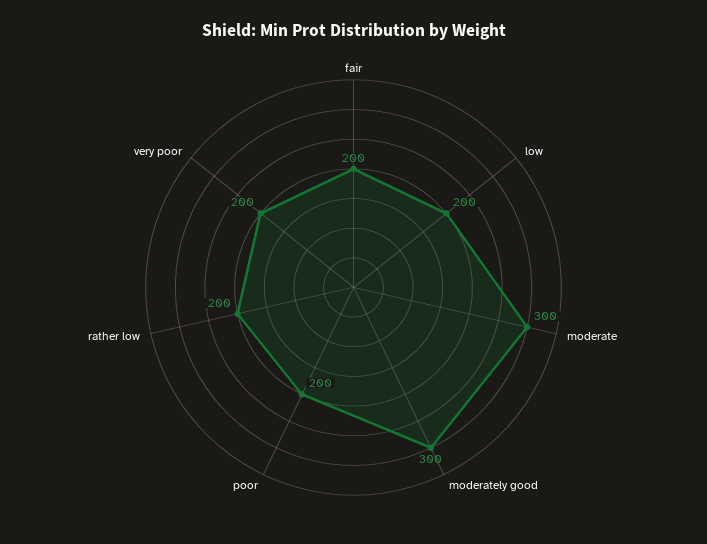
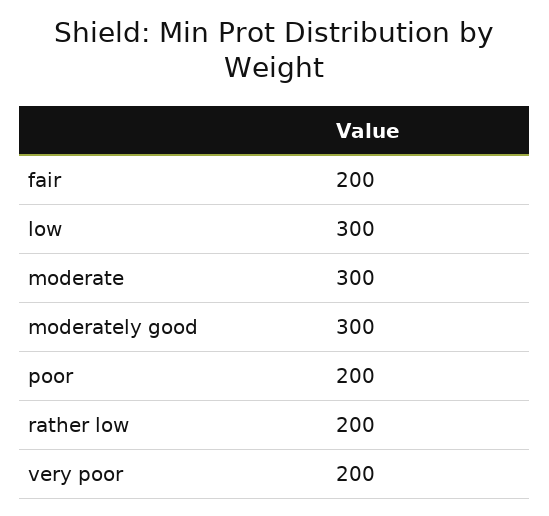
  {
    "fair": 200,
-   "low": 200,
+   "low": 300,
    "moderate": 300,
    "moderately good": 300,
    "poor": 200,
    "rather low": 200,
    "very poor": 200
  }

